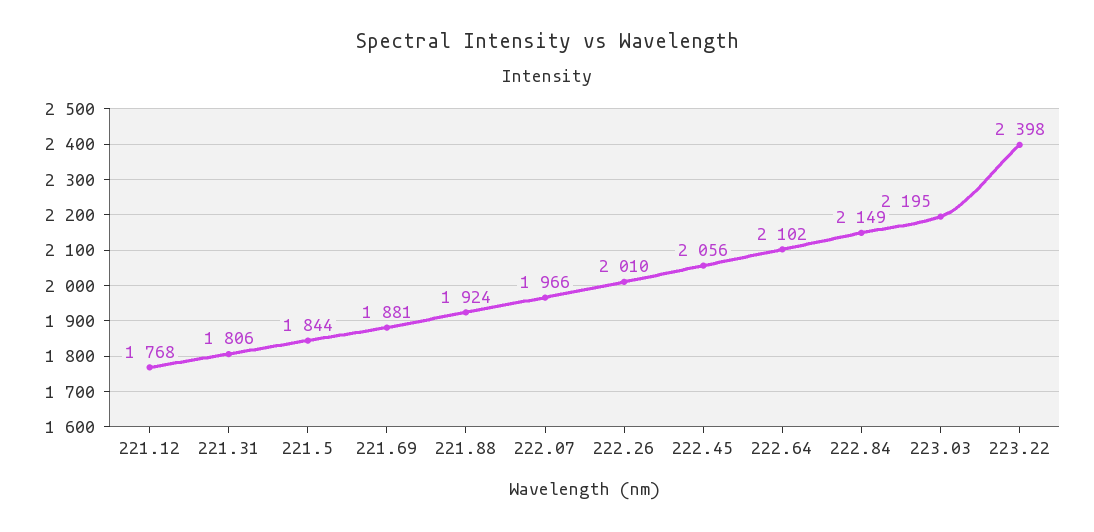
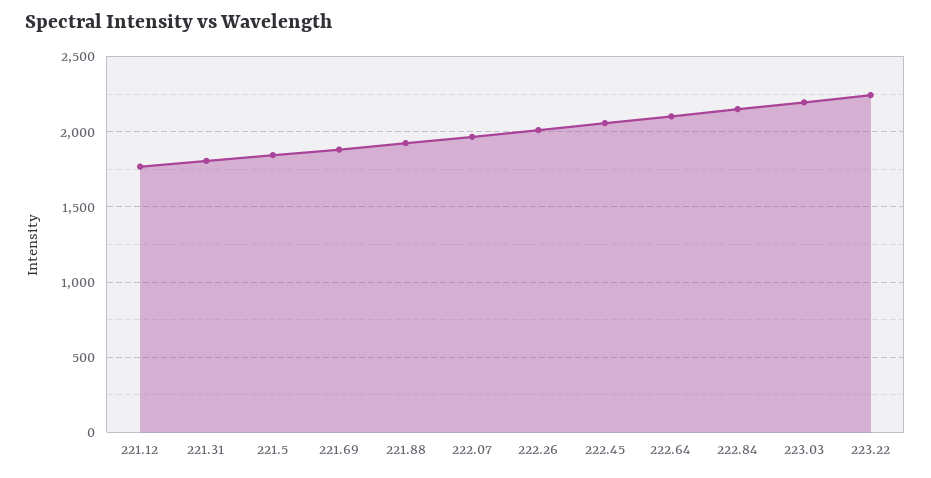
  {
    "221.12": 1768,
    "221.31": 1806,
    "221.5": 1844,
    "221.69": 1881,
    "221.88": 1924,
    "222.07": 1966,
    "222.26": 2010,
    "222.45": 2056,
    "222.64": 2102,
    "222.84": 2149,
    "223.03": 2195,
-   "223.22": 2398
+   "223.22": 2250
  }

